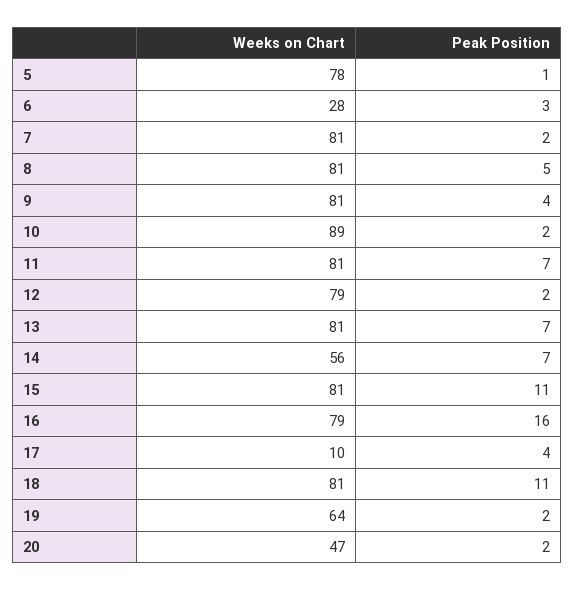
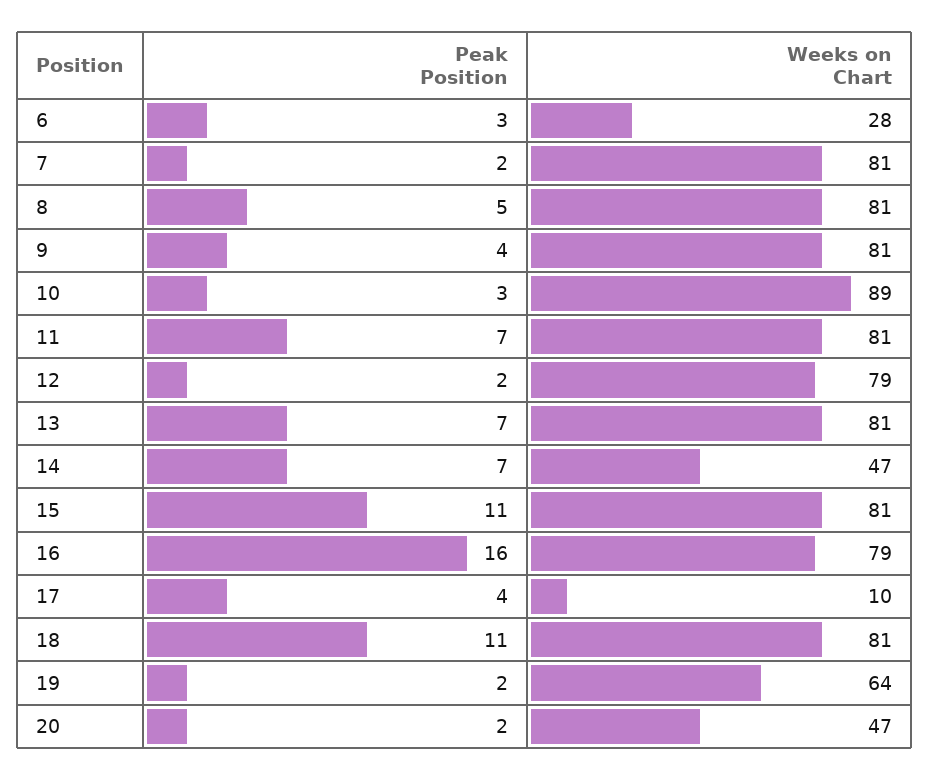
  {
    "Weeks on Chart": {
-     "5": 78,
      "6": 28,
      "7": 81,
      "8": 81,
      "9": 81,
      "10": 89,
      "11": 81,
      "12": 79,
      "13": 81,
-     "14": 56,
+     "14": 47,
      "15": 81,
      "16": 79,
      "17": 10,
      "18": 81,
      "19": 64,
      "20": 47
    },
    "Peak Position": {
-     "5": 1,
      "6": 3,
      "7": 2,
      "8": 5,
      "9": 4,
-     "10": 2,
+     "10": 3,
      "11": 7,
      "12": 2,
      "13": 7,
      "14": 7,
      "15": 11,
      "16": 16,
      "17": 4,
      "18": 11,
      "19": 2,
      "20": 2
    }
  }

